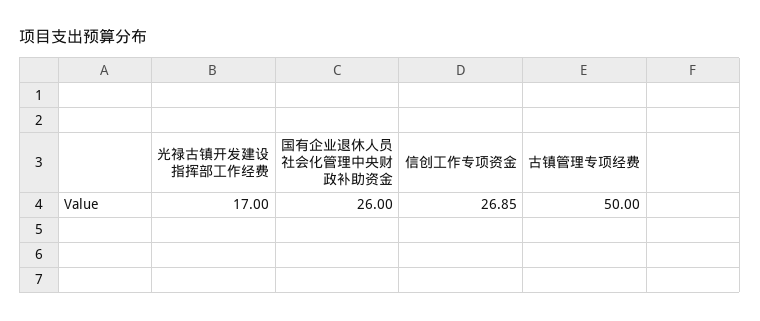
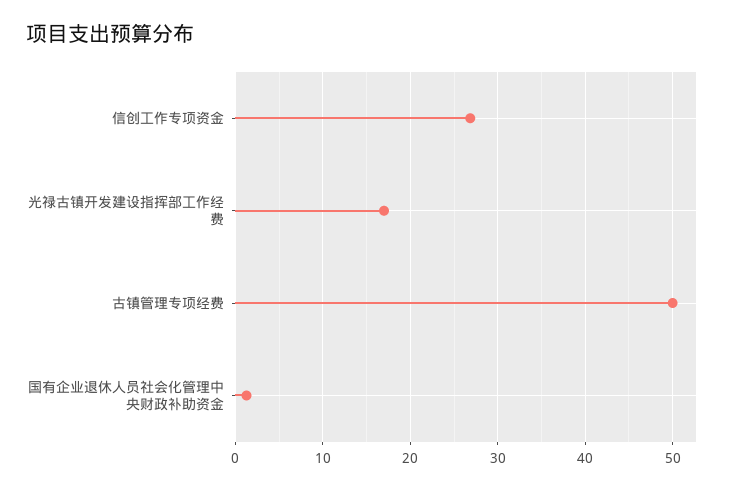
  {
    "光禄古镇开发建设指挥部工作经费": 17,
-   "国有企业退休人员社会化管理中央财政补助资金": 26,
+   "国有企业退休人员社会化管理中央财政补助资金": 1,
    "信创工作专项资金": 26.85,
    "古镇管理专项经费": 50
  }

